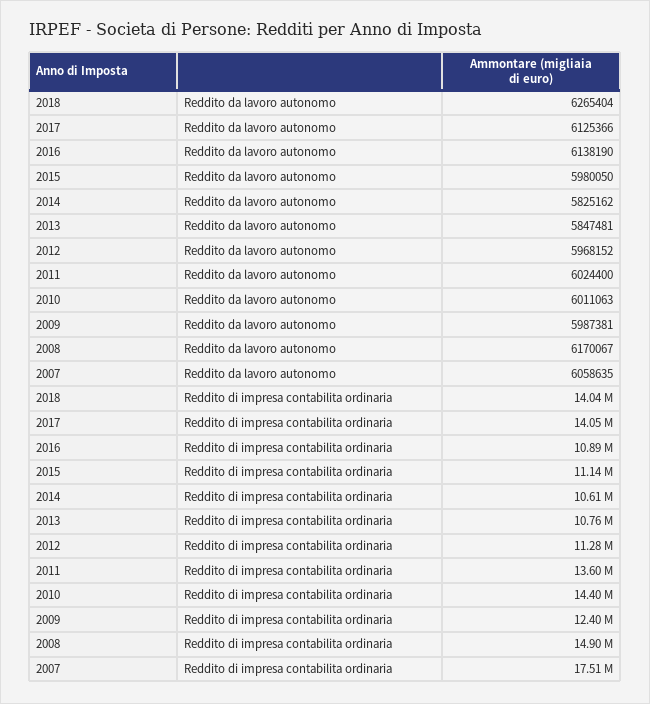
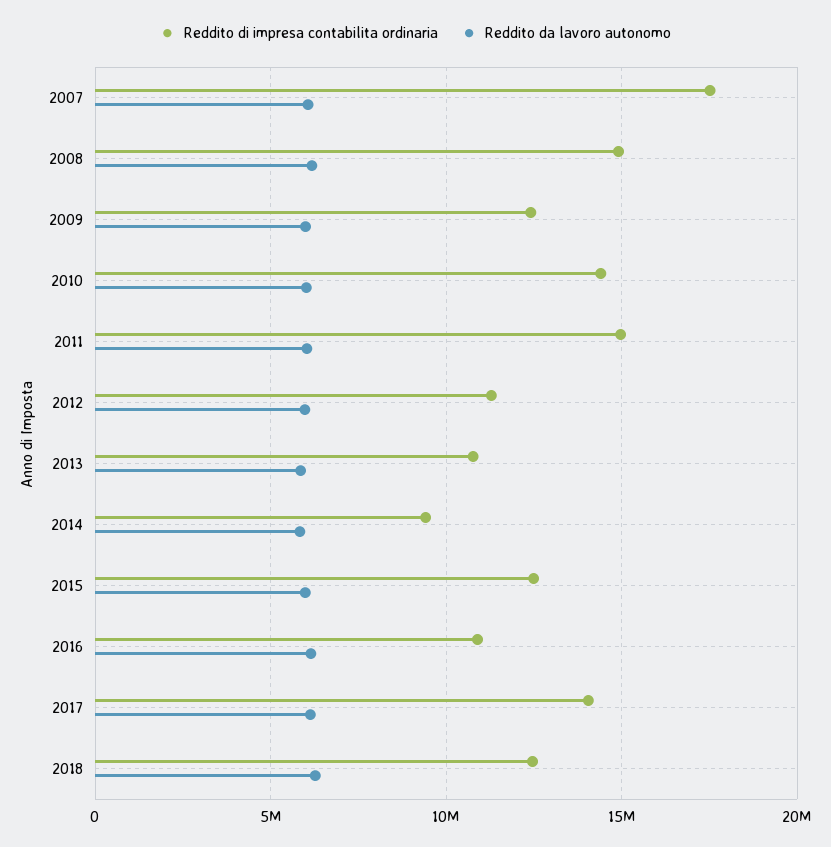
  {
    "Reddito da lavoro autonomo": {
      "2018": 6265404,
      "2017": 6125366,
      "2016": 6138190,
      "2015": 5980050,
      "2014": 5825162,
      "2013": 5847481,
      "2012": 5968152,
      "2011": 6024400,
      "2010": 6011063,
      "2009": 5987381,
      "2008": 6170067,
      "2007": 6058635
    },
    "Reddito di impresa contabilita ordinaria": {
-     "2018": 14040000,
+     "2018": 12500000,
      "2017": 14050000,
      "2016": 10890000,
-     "2015": 11140000,
+     "2015": 12500000,
-     "2014": 10610000,
+     "2014": 9500000,
      "2013": 10760000,
      "2012": 11280000,
-     "2011": 13600000,
+     "2011": 15000000,
      "2010": 14400000,
      "2009": 12400000,
      "2008": 14900000,
      "2007": 17510000
    }
  }

